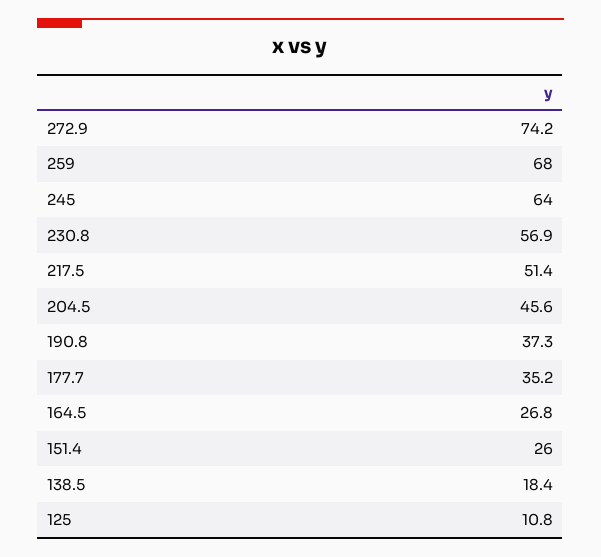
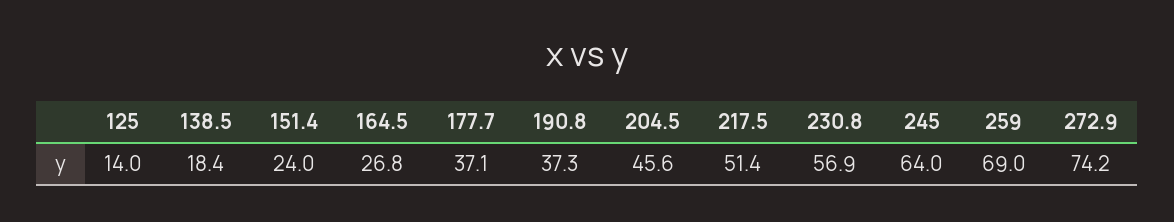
  {
    "272.9": 74.2,
-   "259": 68,
+   "259": 69,
    "245": 64,
    "230.8": 56.9,
    "217.5": 51.4,
    "204.5": 45.6,
    "190.8": 37.3,
-   "177.7": 35.2,
+   "177.7": 37.1,
    "164.5": 26.8,
-   "151.4": 26,
+   "151.4": 24,
    "138.5": 18.4,
-   "125": 10.8
+   "125": 14
  }

